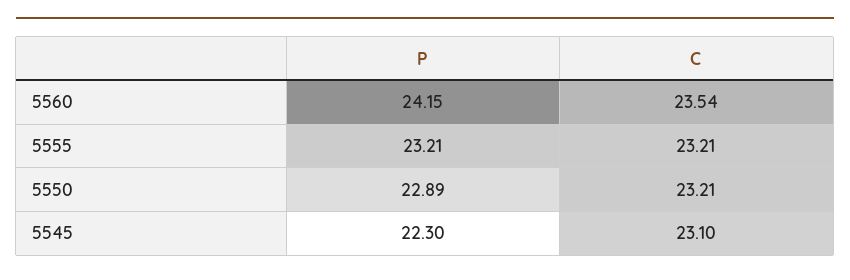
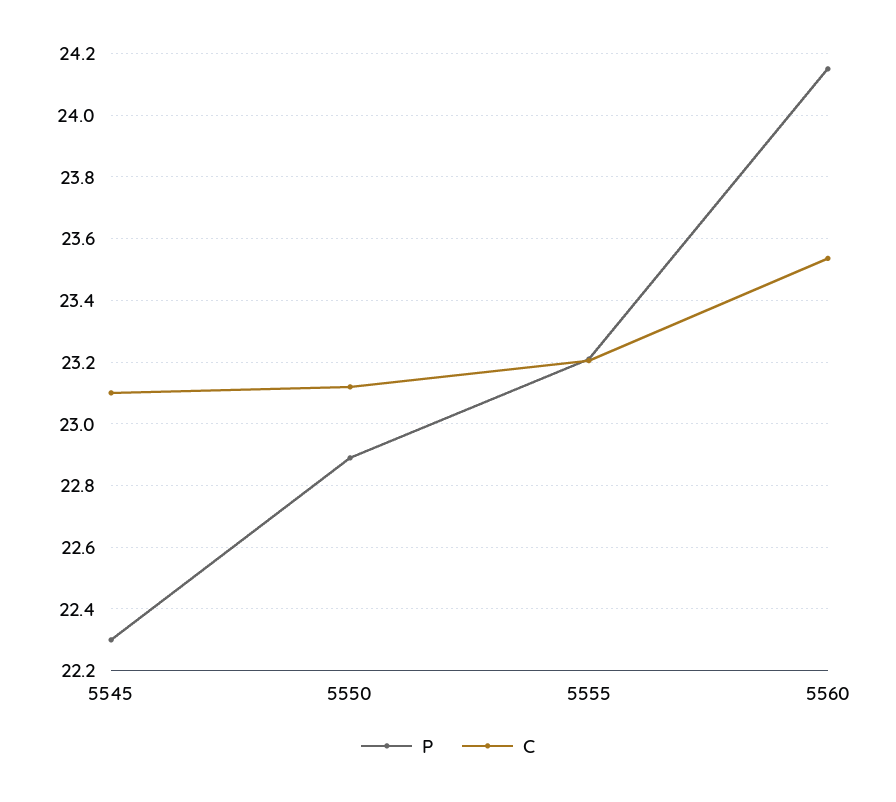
  {
    "P": {
      "5560": 24.15,
      "5555": 23.21,
      "5550": 22.89,
      "5545": 22.3
    },
    "C": {
      "5560": 23.54,
      "5555": 23.21,
-     "5550": 23.21,
+     "5550": 23.12,
      "5545": 23.1
    }
  }

